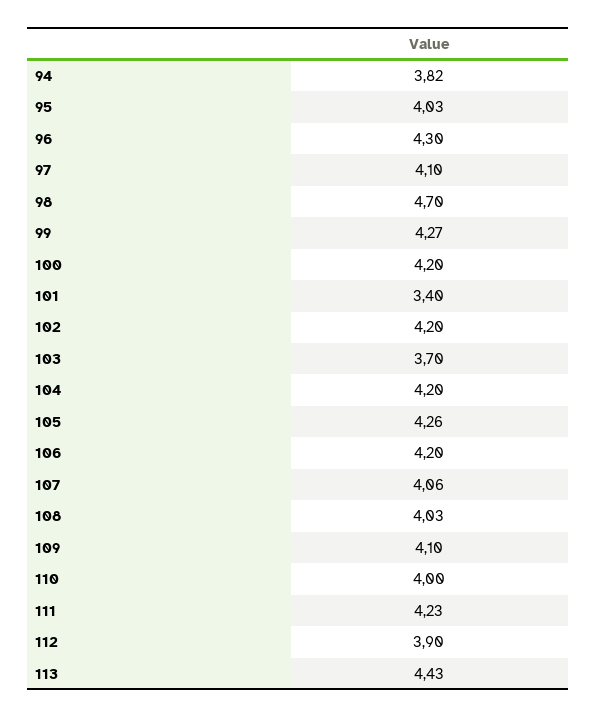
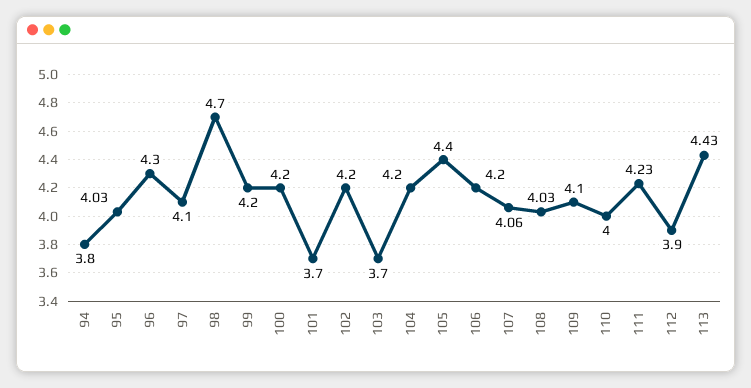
  {
-   "94": 3.82,
+   "94": 3.8,
    "95": 4.03,
    "96": 4.3,
    "97": 4.1,
    "98": 4.7,
-   "99": 4.27,
+   "99": 4.2,
    "100": 4.2,
-   "101": 3.4,
+   "101": 3.7,
    "102": 4.2,
    "103": 3.7,
    "104": 4.2,
-   "105": 4.26,
+   "105": 4.4,
    "106": 4.2,
    "107": 4.06,
    "108": 4.03,
    "109": 4.1,
    "110": 4,
    "111": 4.23,
    "112": 3.9,
    "113": 4.43
  }

